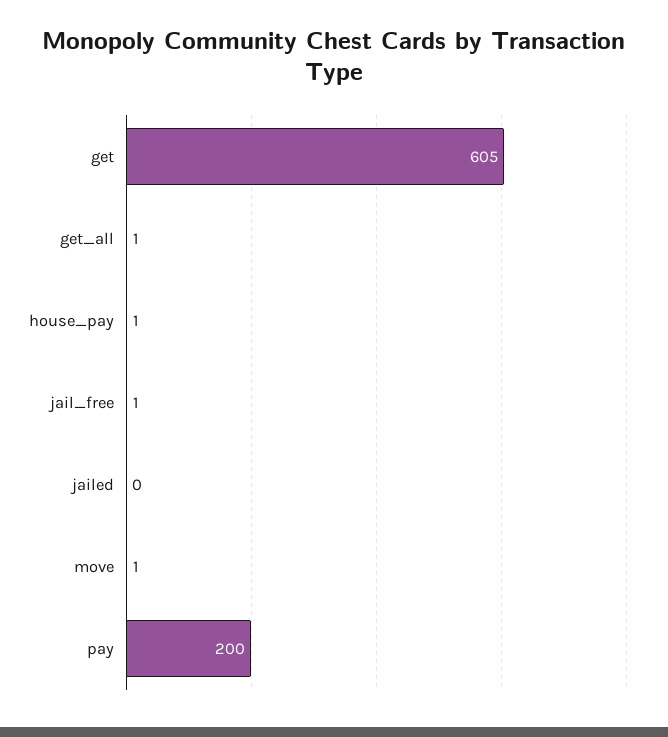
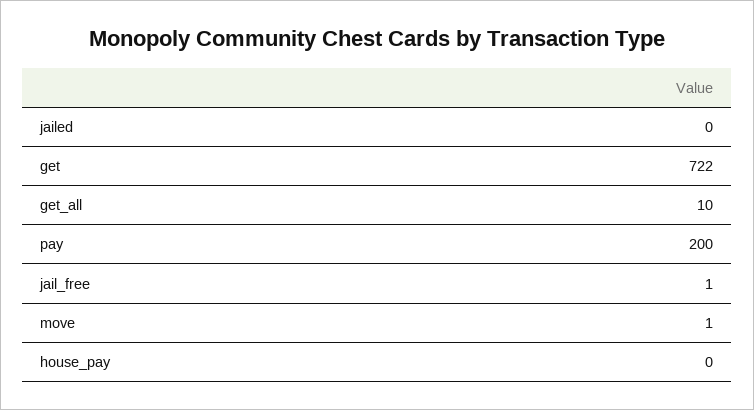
  {
-   "get": 605,
+   "get": 722,
-   "get_all": 1,
+   "get_all": 10,
-   "house_pay": 1,
+   "house_pay": 0,
    "jail_free": 1,
    "jailed": 0,
    "move": 1,
    "pay": 200
  }

